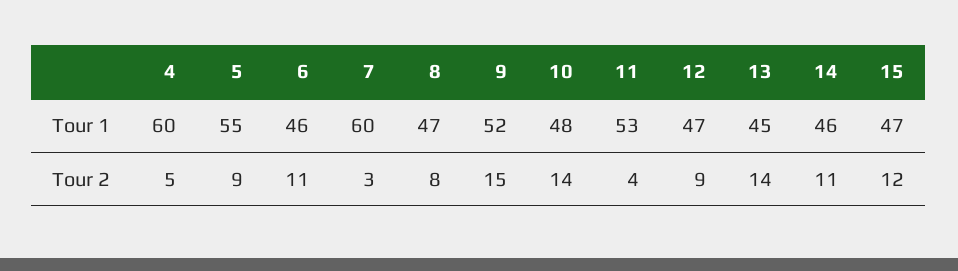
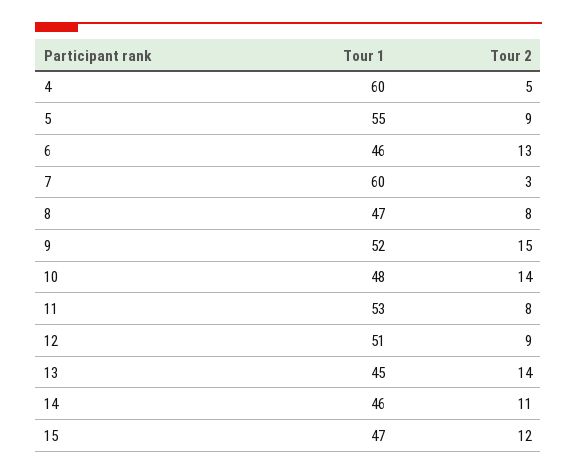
  {
    "4": {
      "Tour 1": 60,
      "Tour 2": 5
    },
    "5": {
      "Tour 1": 55,
      "Tour 2": 9
    },
    "6": {
      "Tour 1": 46,
-     "Tour 2": 11
+     "Tour 2": 13
    },
    "7": {
      "Tour 1": 60,
      "Tour 2": 3
    },
    "8": {
      "Tour 1": 47,
      "Tour 2": 8
    },
    "9": {
      "Tour 1": 52,
      "Tour 2": 15
    },
    "10": {
      "Tour 1": 48,
      "Tour 2": 14
    },
    "11": {
      "Tour 1": 53,
-     "Tour 2": 4
+     "Tour 2": 8
    },
    "12": {
-     "Tour 1": 47,
+     "Tour 1": 51,
      "Tour 2": 9
    },
    "13": {
      "Tour 1": 45,
      "Tour 2": 14
    },
    "14": {
      "Tour 1": 46,
      "Tour 2": 11
    },
    "15": {
      "Tour 1": 47,
      "Tour 2": 12
    }
  }

